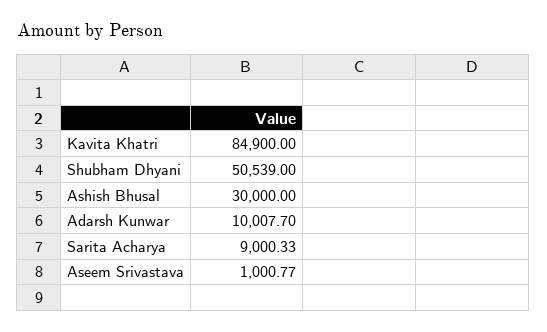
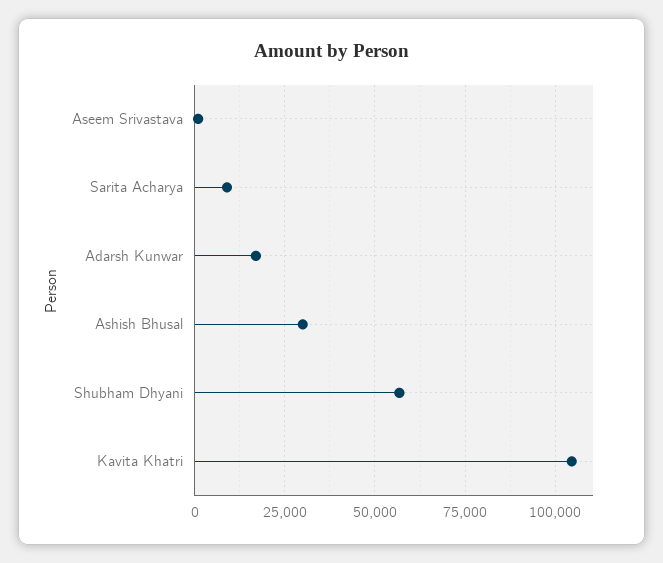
  {
-   "Kavita Khatri": 84900,
+   "Kavita Khatri": 105000,
-   "Shubham Dhyani": 50539,
+   "Shubham Dhyani": 57500,
    "Ashish Bhusal": 30000,
-   "Adarsh Kunwar": 10007.7,
+   "Adarsh Kunwar": 17500,
    "Sarita Acharya": 9000.33,
    "Aseem Srivastava": 1000.77
  }

